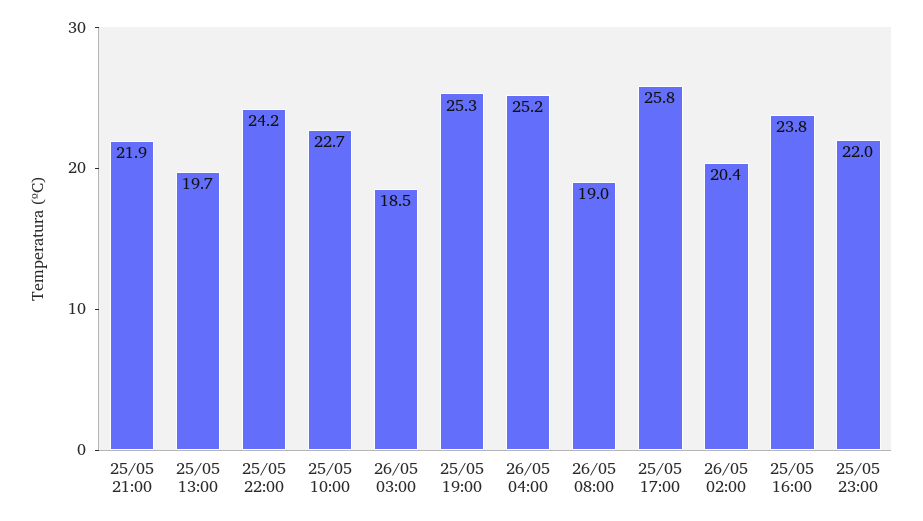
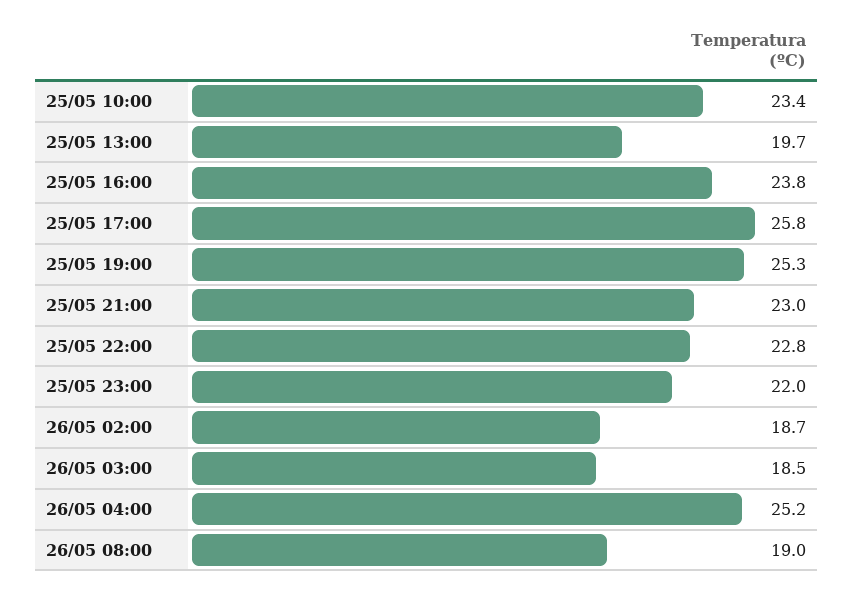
  {
-   "25/05 21:00": 21.9,
+   "25/05 21:00": 23,
    "25/05 13:00": 19.7,
-   "25/05 22:00": 24.2,
+   "25/05 22:00": 22.8,
-   "25/05 10:00": 22.7,
+   "25/05 10:00": 23.4,
    "26/05 03:00": 18.5,
    "25/05 19:00": 25.3,
    "26/05 04:00": 25.2,
    "26/05 08:00": 19,
    "25/05 17:00": 25.8,
-   "26/05 02:00": 20.4,
+   "26/05 02:00": 18.7,
    "25/05 16:00": 23.8,
    "25/05 23:00": 22
  }

